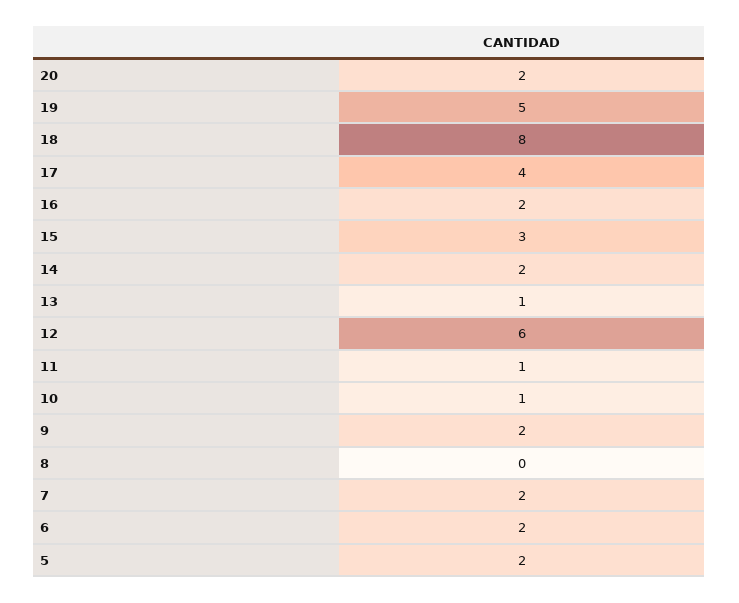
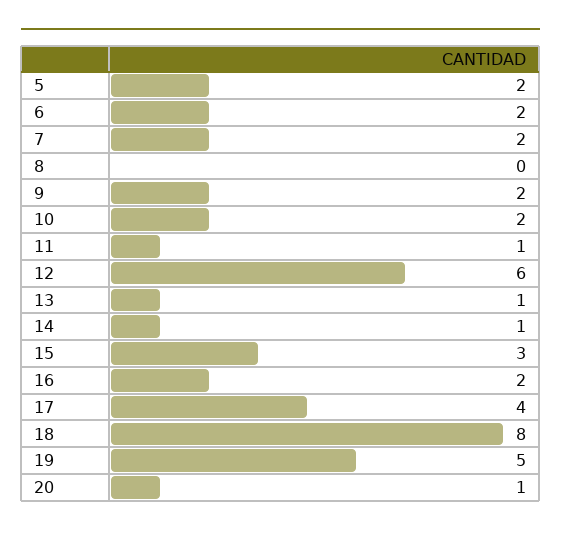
  {
-   "20": 2,
+   "20": 1,
    "19": 5,
    "18": 8,
    "17": 4,
    "16": 2,
    "15": 3,
-   "14": 2,
+   "14": 1,
    "13": 1,
    "12": 6,
    "11": 1,
-   "10": 1,
+   "10": 2,
    "9": 2,
    "8": 0,
    "7": 2,
    "6": 2,
    "5": 2
  }

